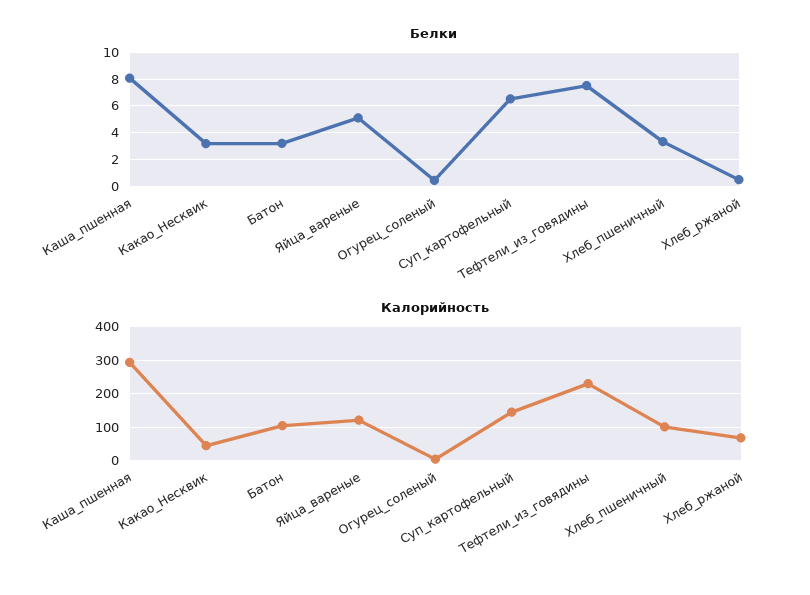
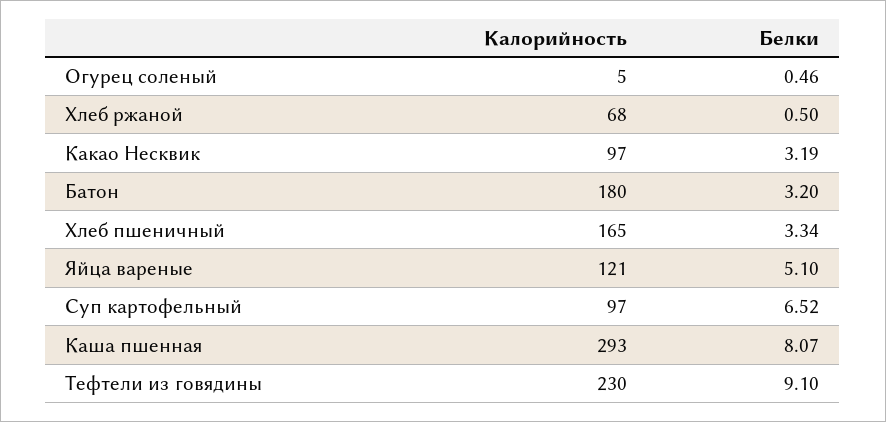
  {
    "Белки": {
      "Каша_пшенная": 8.07,
      "Какао_Несквик": 3.19,
      "Батон": 3.2,
      "Яйца_вареные": 5.1,
      "Огурец_соленый": 0.46,
      "Суп_картофельный": 6.52,
-     "Тефтели_из_говядины": 7.5,
+     "Тефтели_из_говядины": 9.1,
      "Хлеб_пшеничный": 3.34,
      "Хлеб_ржаной": 0.5
    },
    "Калорийность": {
      "Каша_пшенная": 293,
-     "Какао_Несквик": 40,
+     "Какао_Несквик": 97,
-     "Батон": 100,
+     "Батон": 180,
      "Яйца_вареные": 121,
      "Огурец_соленый": 5,
-     "Суп_картофельный": 140,
+     "Суп_картофельный": 97,
      "Тефтели_из_говядины": 230,
-     "Хлеб_пшеничный": 100,
+     "Хлеб_пшеничный": 165,
      "Хлеб_ржаной": 68
    }
  }

